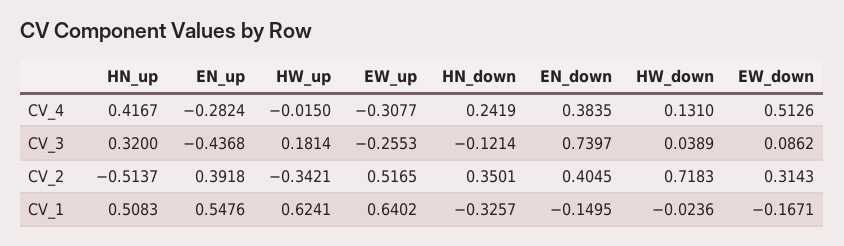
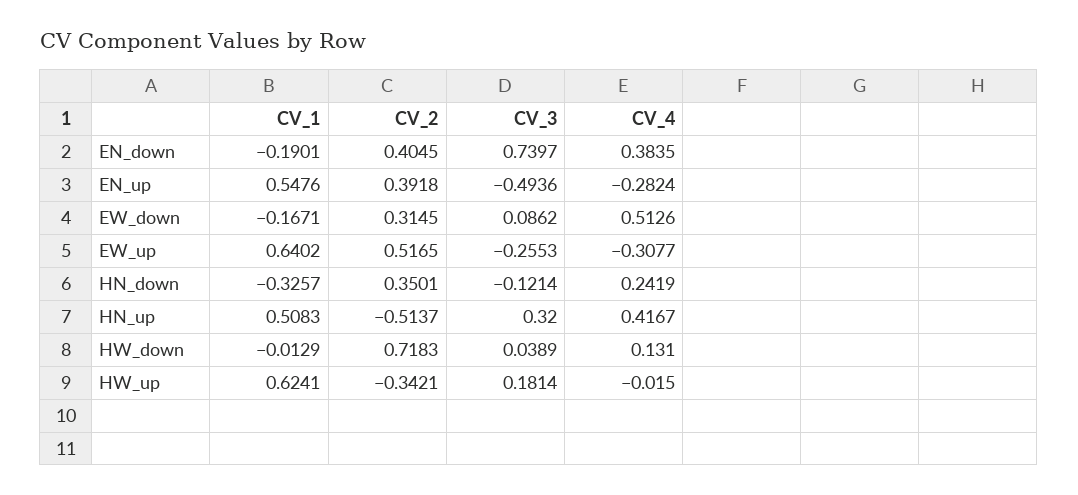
  {
    "HN_up": {
      "CV_4": 0.4167,
      "CV_3": 0.32,
      "CV_2": -0.5137,
      "CV_1": 0.5083
    },
    "EN_up": {
      "CV_4": -0.2824,
-     "CV_3": -0.4368,
+     "CV_3": -0.4936,
      "CV_2": 0.3918,
      "CV_1": 0.5476
    },
    "HW_up": {
      "CV_4": -0.015,
      "CV_3": 0.1814,
      "CV_2": -0.3421,
      "CV_1": 0.6241
    },
    "EW_up": {
      "CV_4": -0.3077,
      "CV_3": -0.2553,
      "CV_2": 0.5165,
      "CV_1": 0.6402
    },
    "HN_down": {
      "CV_4": 0.2419,
      "CV_3": -0.1214,
      "CV_2": 0.3501,
      "CV_1": -0.3257
    },
    "EN_down": {
      "CV_4": 0.3835,
      "CV_3": 0.7397,
      "CV_2": 0.4045,
-     "CV_1": -0.1495
+     "CV_1": -0.1901
    },
    "HW_down": {
      "CV_4": 0.131,
      "CV_3": 0.0389,
      "CV_2": 0.7183,
-     "CV_1": -0.0236
+     "CV_1": -0.0129
    },
    "EW_down": {
      "CV_4": 0.5126,
      "CV_3": 0.0862,
-     "CV_2": 0.3143,
+     "CV_2": 0.3145,
      "CV_1": -0.1671
    }
  }

